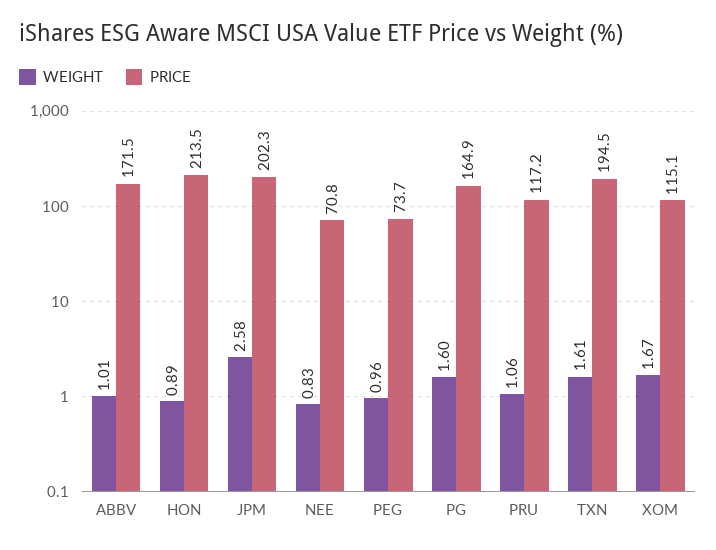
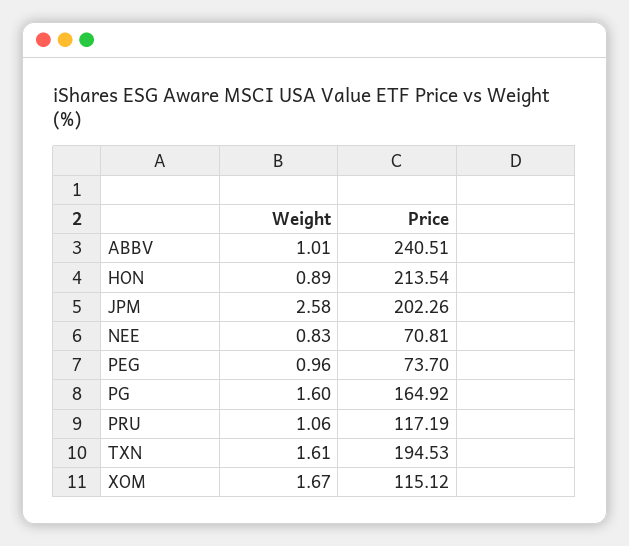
  {
    "WEIGHT": {
      "ABBV": 1.01,
      "HON": 0.89,
      "JPM": 2.58,
      "NEE": 0.83,
      "PEG": 0.96,
      "PG": 1.6,
      "PRU": 1.06,
      "TXN": 1.61,
      "XOM": 1.67
    },
    "PRICE": {
-     "ABBV": 171.5,
+     "ABBV": 240.51,
      "HON": 213.54,
      "JPM": 202.26,
      "NEE": 70.81,
      "PEG": 73.7,
      "PG": 164.92,
      "PRU": 117.19,
      "TXN": 194.53,
      "XOM": 115.12
    }
  }

